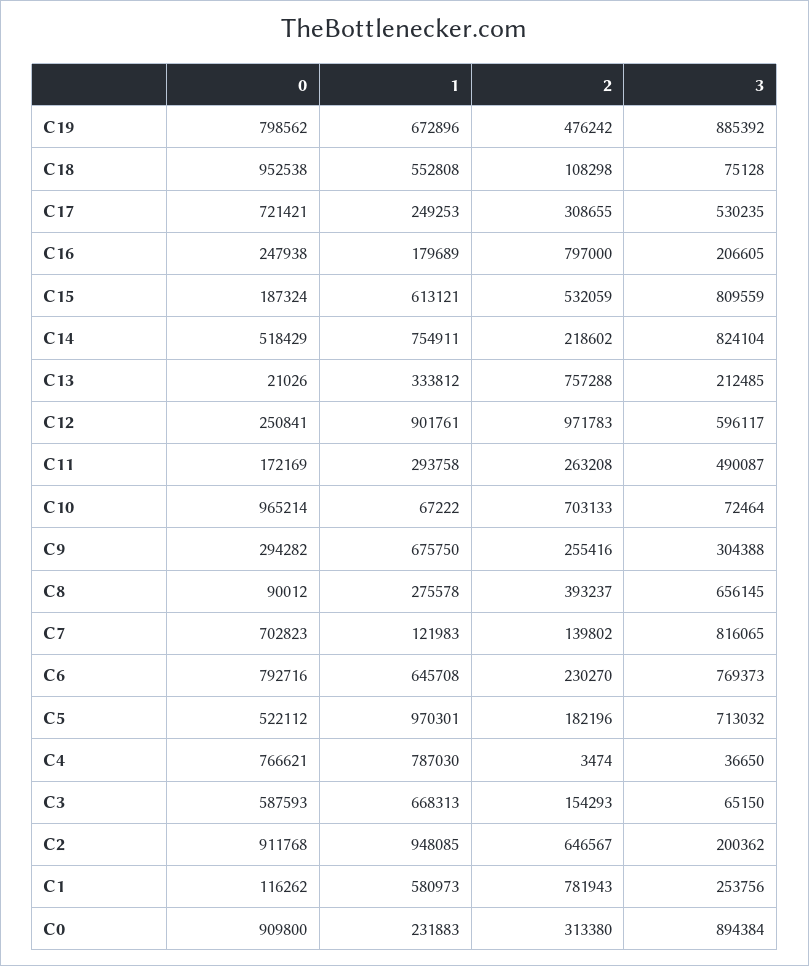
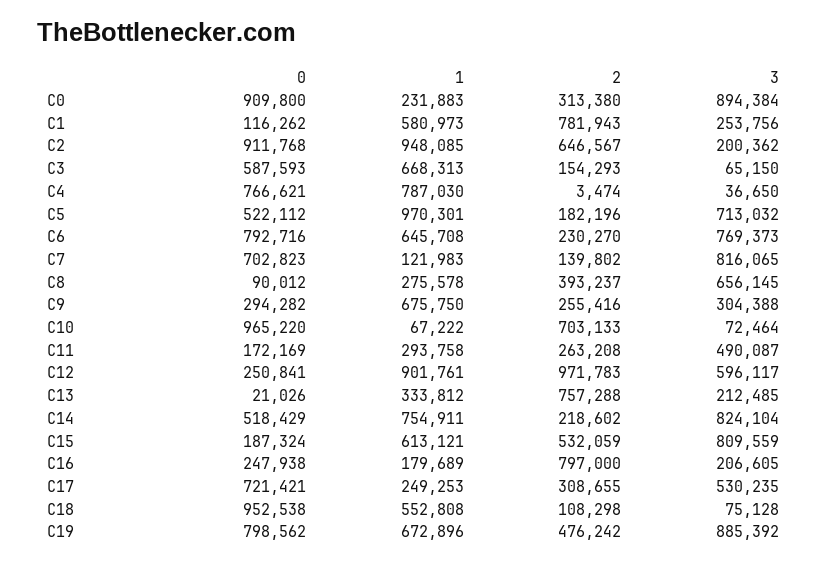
  {
    "0": {
      "C19": 798562,
      "C18": 952538,
      "C17": 721421,
      "C16": 247938,
      "C15": 187324,
      "C14": 518429,
      "C13": 21026,
      "C12": 250841,
      "C11": 172169,
-     "C10": 965214,
+     "C10": 965220,
      "C9": 294282,
      "C8": 90012,
      "C7": 702823,
      "C6": 792716,
      "C5": 522112,
      "C4": 766621,
      "C3": 587593,
      "C2": 911768,
      "C1": 116262,
      "C0": 909800
    },
    "1": {
      "C19": 672896,
      "C18": 552808,
      "C17": 249253,
      "C16": 179689,
      "C15": 613121,
      "C14": 754911,
      "C13": 333812,
      "C12": 901761,
      "C11": 293758,
      "C10": 67222,
      "C9": 675750,
      "C8": 275578,
      "C7": 121983,
      "C6": 645708,
      "C5": 970301,
      "C4": 787030,
      "C3": 668313,
      "C2": 948085,
      "C1": 580973,
      "C0": 231883
    },
    "2": {
      "C19": 476242,
      "C18": 108298,
      "C17": 308655,
      "C16": 797000,
      "C15": 532059,
      "C14": 218602,
      "C13": 757288,
      "C12": 971783,
      "C11": 263208,
      "C10": 703133,
      "C9": 255416,
      "C8": 393237,
      "C7": 139802,
      "C6": 230270,
      "C5": 182196,
      "C4": 3474,
      "C3": 154293,
      "C2": 646567,
      "C1": 781943,
      "C0": 313380
    },
    "3": {
      "C19": 885392,
      "C18": 75128,
      "C17": 530235,
      "C16": 206605,
      "C15": 809559,
      "C14": 824104,
      "C13": 212485,
      "C12": 596117,
      "C11": 490087,
      "C10": 72464,
      "C9": 304388,
      "C8": 656145,
      "C7": 816065,
      "C6": 769373,
      "C5": 713032,
      "C4": 36650,
      "C3": 65150,
      "C2": 200362,
      "C1": 253756,
      "C0": 894384
    }
  }

